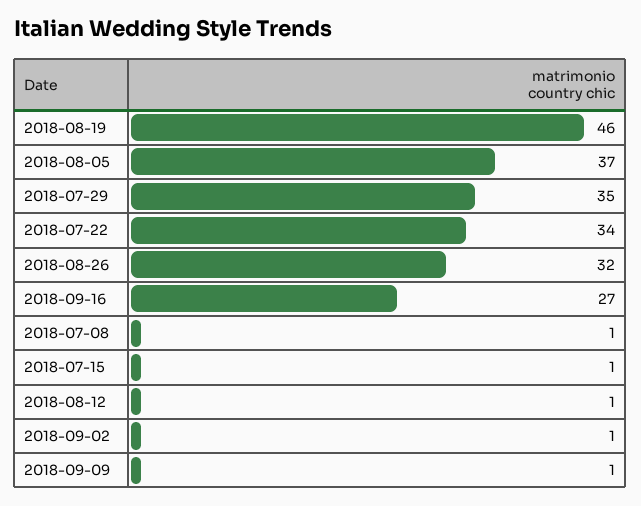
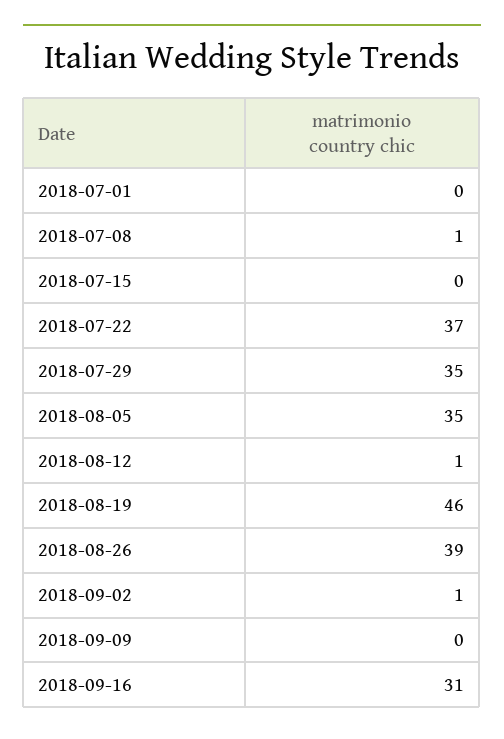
  {
    "2018-08-19": 46,
-   "2018-08-05": 37,
+   "2018-08-05": 35,
    "2018-07-29": 35,
-   "2018-07-22": 34,
+   "2018-07-22": 37,
-   "2018-08-26": 32,
+   "2018-08-26": 39,
-   "2018-09-16": 27,
+   "2018-09-16": 31,
    "2018-07-08": 1,
-   "2018-07-15": 1,
+   "2018-07-15": 0,
    "2018-08-12": 1,
    "2018-09-02": 1,
-   "2018-09-09": 1
+   "2018-09-09": 0,
+   "2018-07-01": 0
  }

